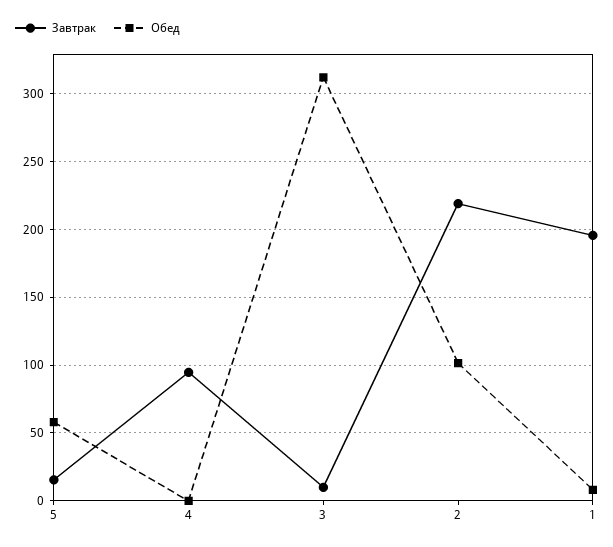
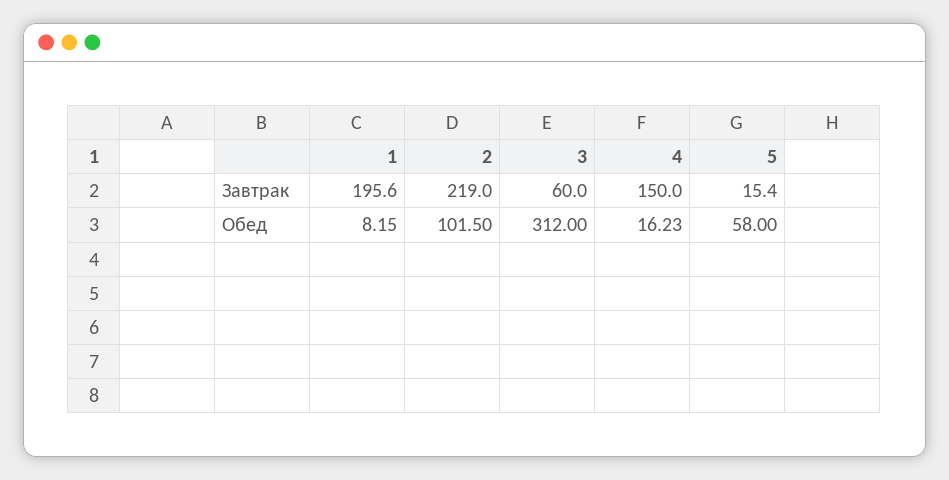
  {
    "Завтрак": {
      "5": 15.4,
-     "4": 95,
+     "4": 150,
-     "3": 10,
+     "3": 60,
      "2": 219,
      "1": 195.6
    },
    "Обед": {
      "5": 58,
-     "4": 0,
+     "4": 16.23,
      "3": 312,
      "2": 101.5,
      "1": 8.15
    }
  }

